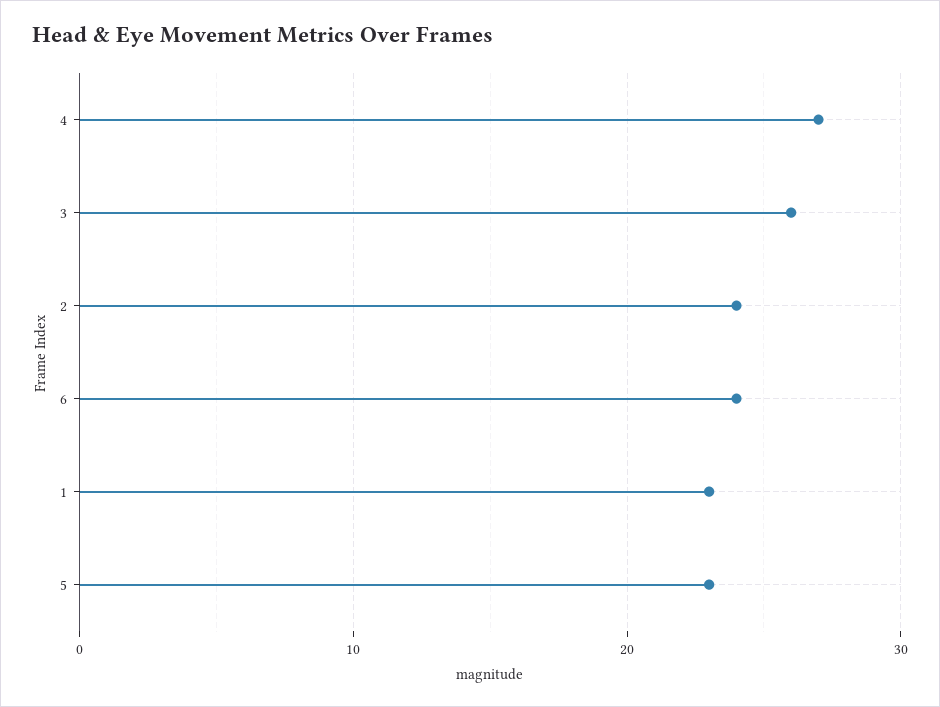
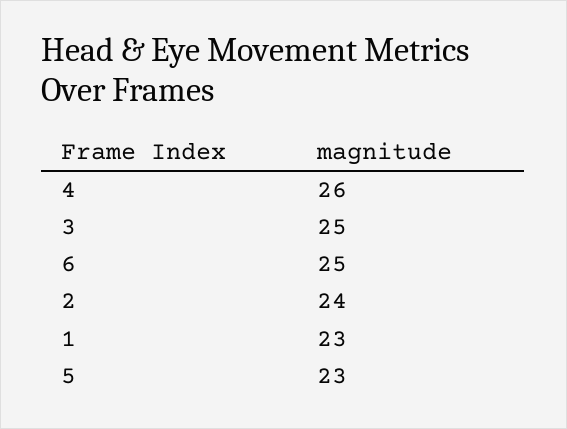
  {
-   "4": 27,
+   "4": 26,
-   "3": 26,
+   "3": 25,
    "2": 24,
-   "6": 24,
+   "6": 25,
    "1": 23,
    "5": 23
  }

